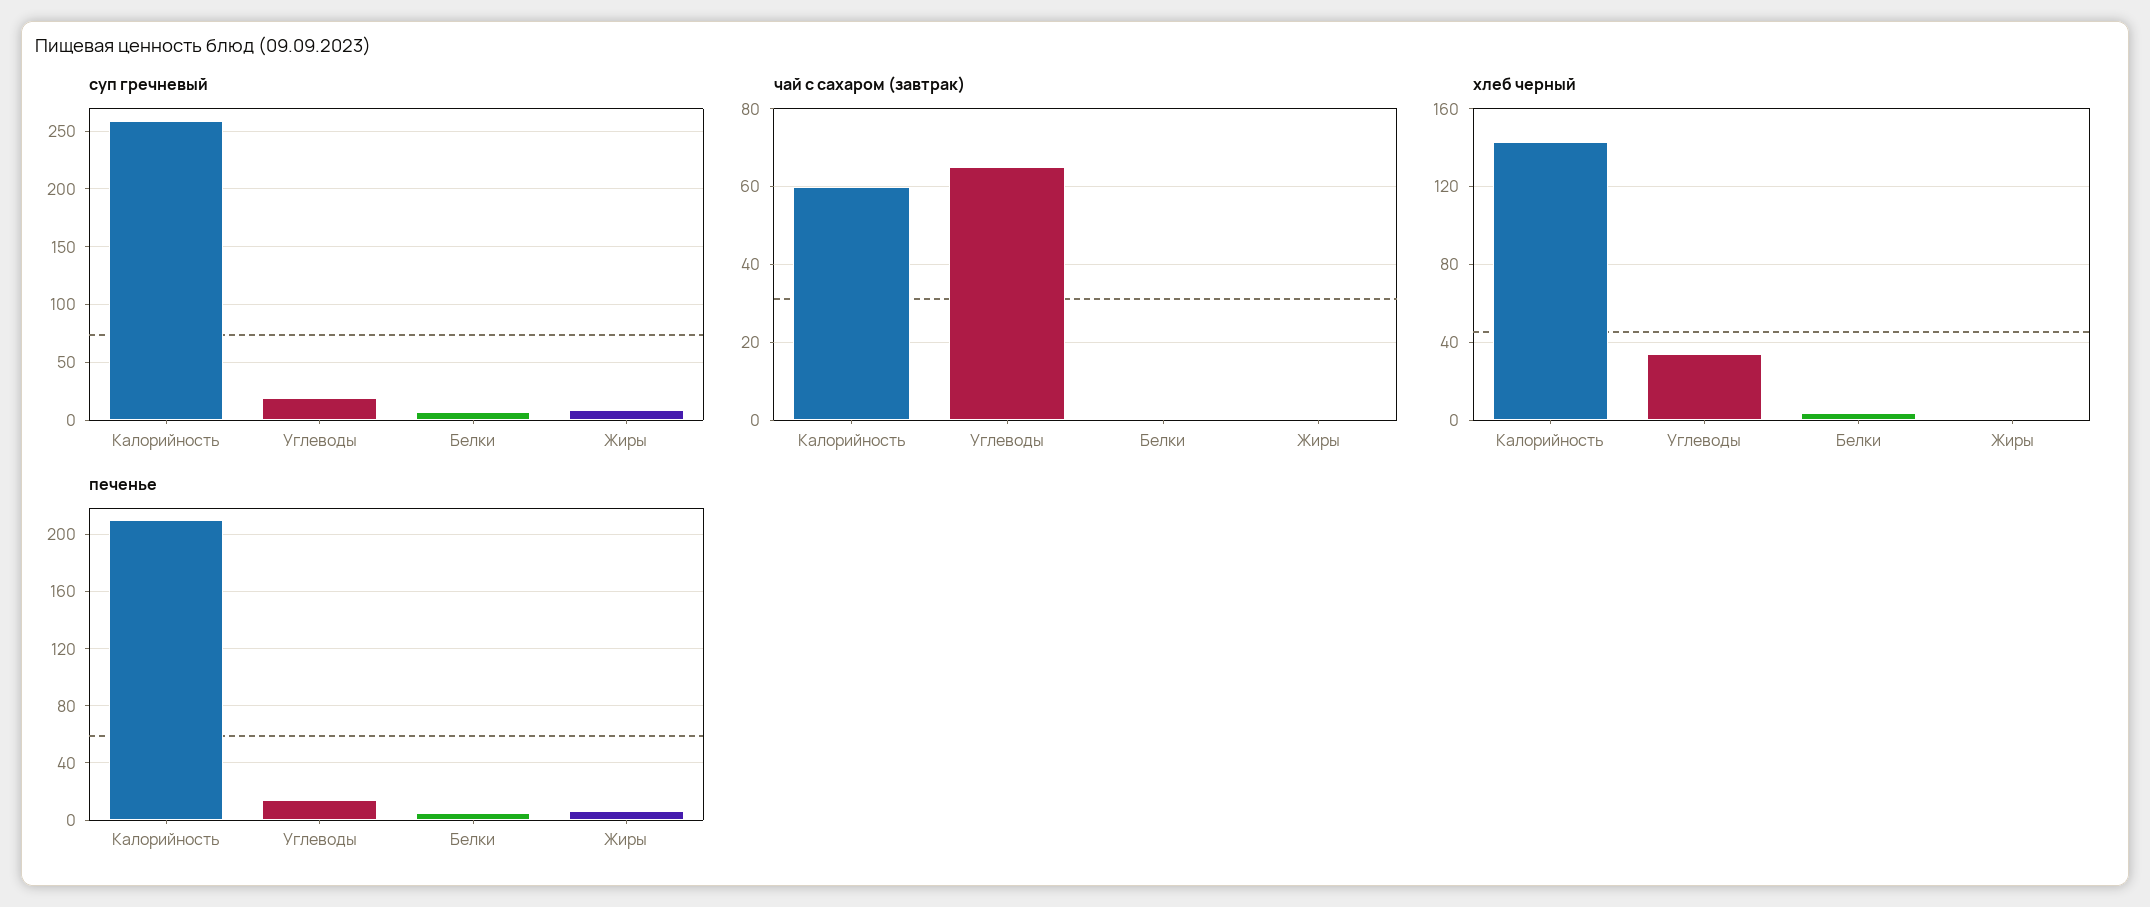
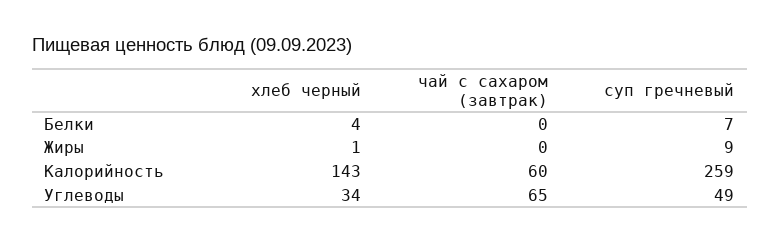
  {
    "суп гречневый": {
      "Калорийность": 259,
-     "Углеводы": 20,
+     "Углеводы": 49,
      "Белки": 7,
      "Жиры": 9
    },
    "чай с сахаром (завтрак)": {
      "Калорийность": 60,
      "Углеводы": 65,
      "Белки": 0,
      "Жиры": 0
    },
    "хлеб черный": {
      "Калорийность": 143,
      "Углеводы": 34,
      "Белки": 4,
      "Жиры": 1
-   },
+   }
-   "печенье": {
-     "Калорийность": 210,
-     "Углеводы": 15,
-     "Белки": 5,
-     "Жиры": 5
-   }
  }

